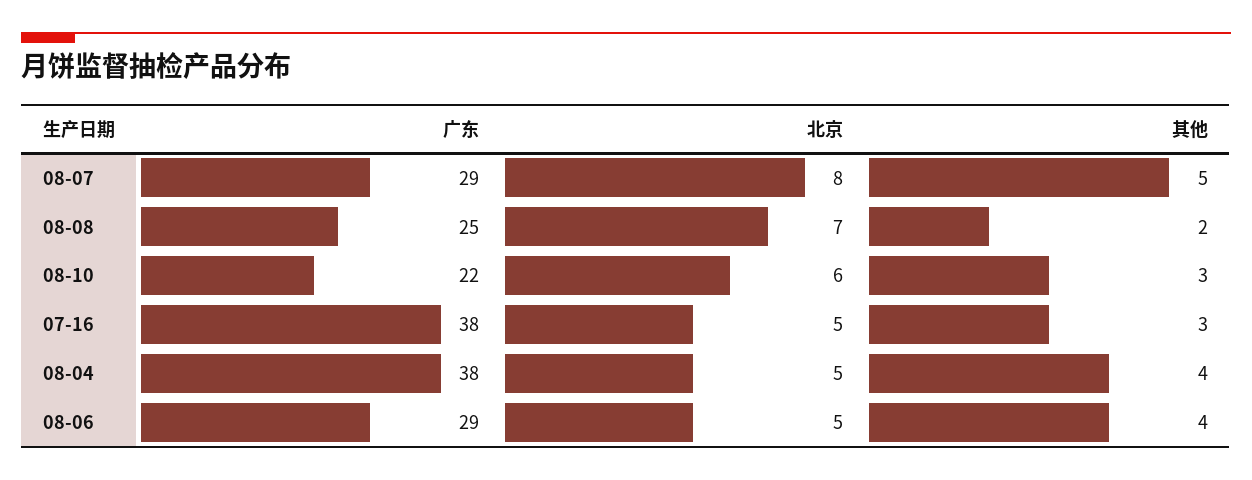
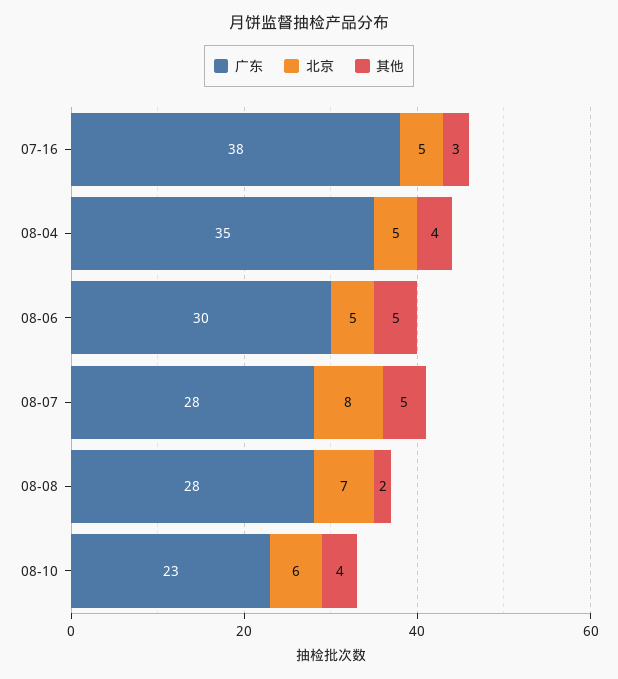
  {
    "广东": {
-     "08-07": 29,
+     "08-07": 28,
-     "08-08": 25,
+     "08-08": 28,
-     "08-10": 22,
+     "08-10": 23,
      "07-16": 38,
-     "08-04": 38,
+     "08-04": 35,
-     "08-06": 29
+     "08-06": 30
    },
    "北京": {
      "08-07": 8,
      "08-08": 7,
      "08-10": 6,
      "07-16": 5,
      "08-04": 5,
      "08-06": 5
    },
    "其他": {
      "08-07": 5,
      "08-08": 2,
-     "08-10": 3,
+     "08-10": 4,
      "07-16": 3,
      "08-04": 4,
-     "08-06": 4
+     "08-06": 5
    }
  }

